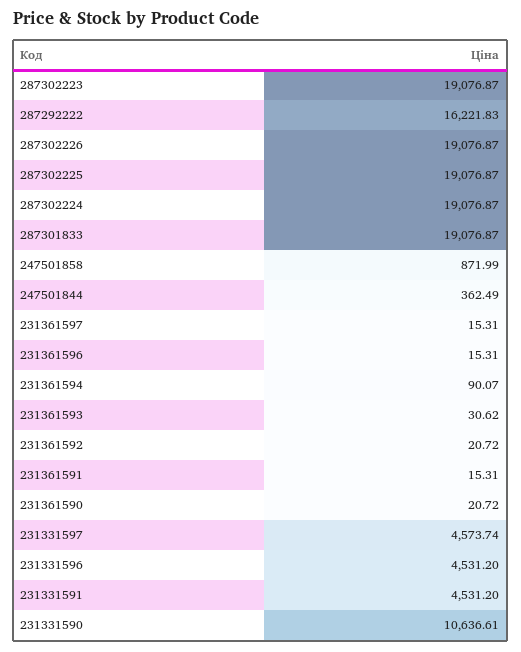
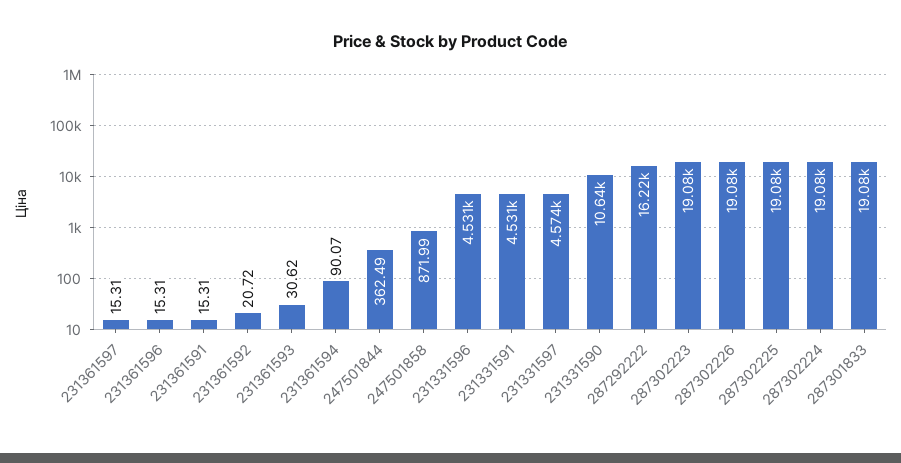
  {
    "287302223": 19076.87,
    "287292222": 16221.83,
    "287302226": 19076.87,
    "287302225": 19076.87,
    "287302224": 19076.87,
    "287301833": 19076.87,
    "247501858": 871.99,
    "247501844": 362.49,
    "231361597": 15.31,
    "231361596": 15.31,
    "231361594": 90.07,
    "231361593": 30.62,
    "231361592": 20.72,
    "231361591": 15.31,
-   "231361590": 20.72,
    "231331597": 4573.74,
    "231331596": 4531.2,
    "231331591": 4531.2,
    "231331590": 10636.61
  }

